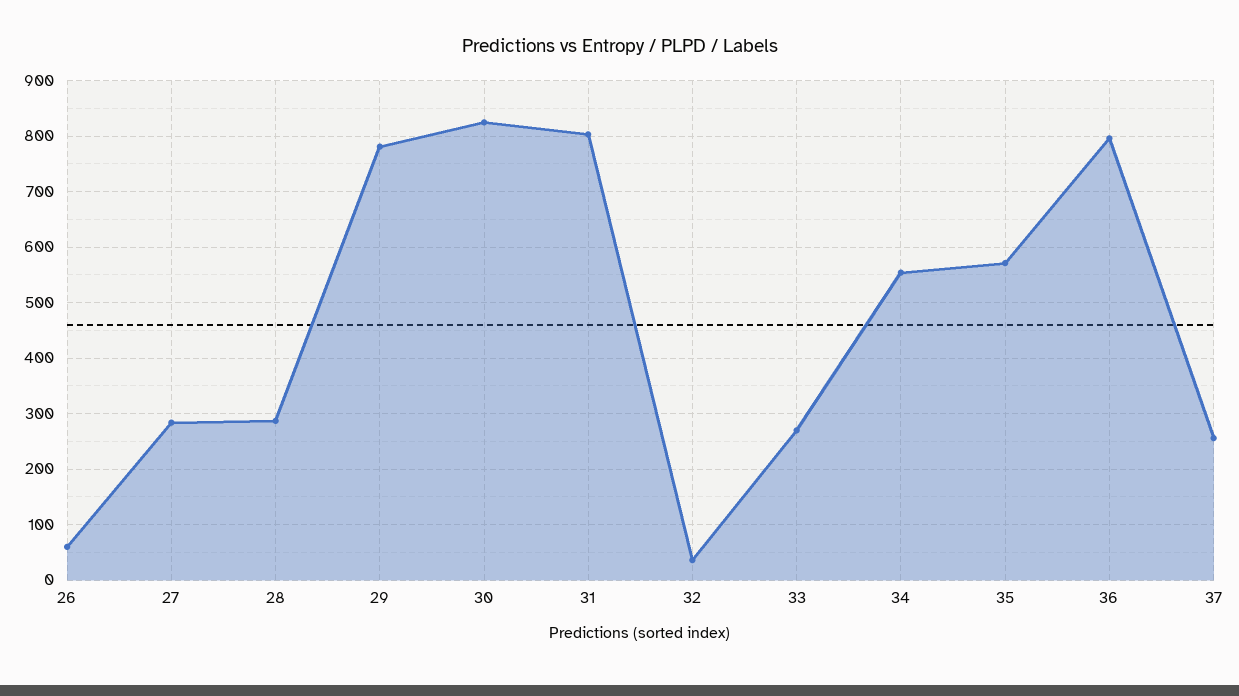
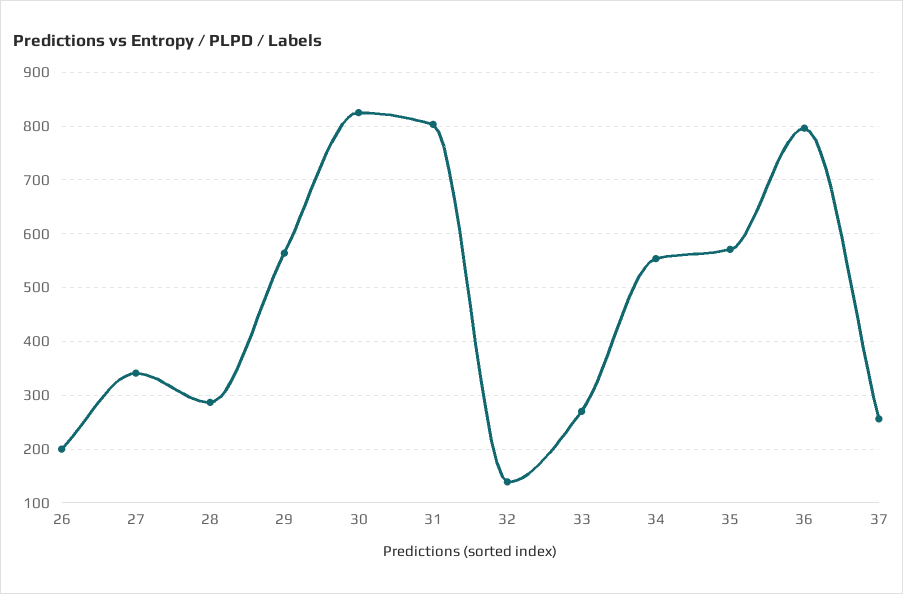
  {
-   "26": 60,
+   "26": 200,
-   "27": 280,
+   "27": 340,
    "28": 280,
-   "29": 780,
+   "29": 560,
    "30": 820,
    "31": 800,
-   "32": 40,
+   "32": 140,
    "33": 280,
    "34": 560,
    "35": 580,
    "36": 800,
    "37": 260
  }

